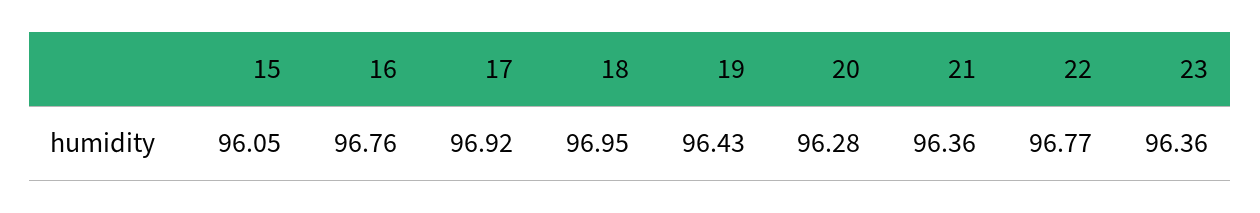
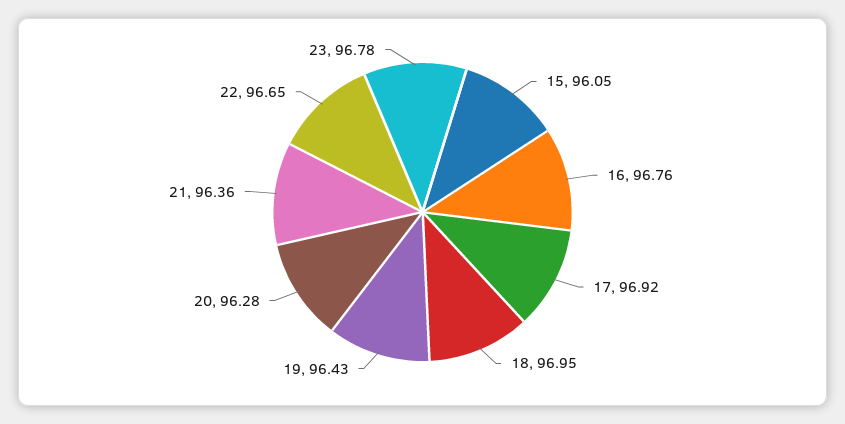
  {
    "15": 96.05,
    "16": 96.76,
    "17": 96.92,
    "18": 96.95,
    "19": 96.43,
    "20": 96.28,
    "21": 96.36,
-   "22": 96.77,
+   "22": 96.65,
-   "23": 96.36
+   "23": 96.78
  }

